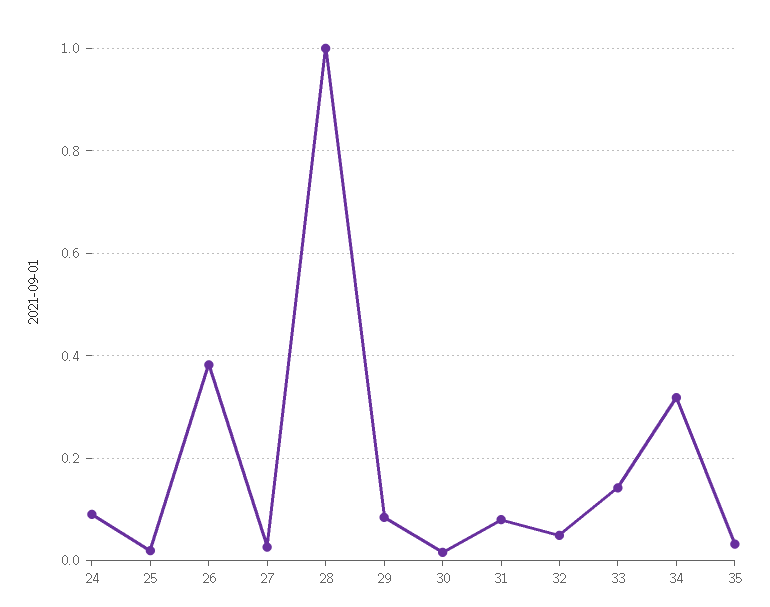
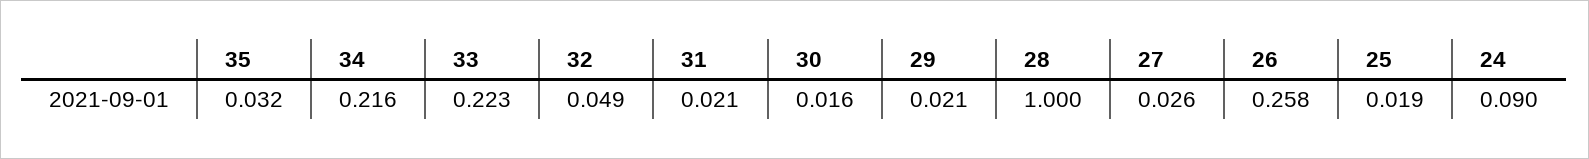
  {
    "24": 0.09,
    "25": 0.019,
-   "26": 0.38,
+   "26": 0.258,
    "27": 0.026,
    "28": 1,
-   "29": 0.08,
+   "29": 0.021,
    "30": 0.016,
-   "31": 0.08,
+   "31": 0.021,
    "32": 0.049,
-   "33": 0.14,
+   "33": 0.223,
-   "34": 0.32,
+   "34": 0.216,
    "35": 0.032
  }

